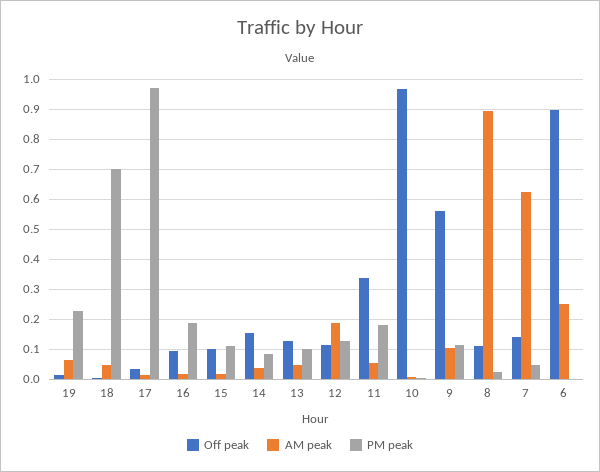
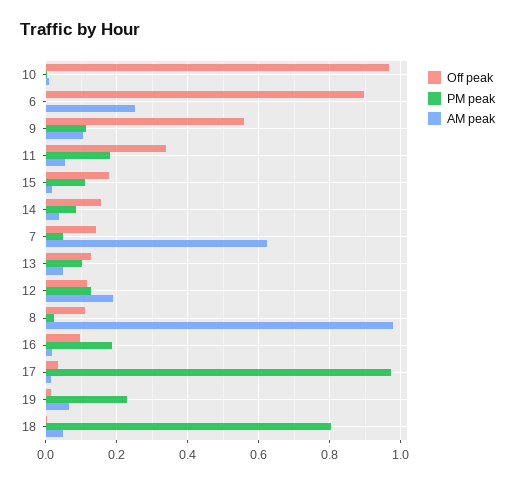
  {
    "Off peak": {
      "19": 0.02,
      "18": 0,
      "17": 0.04,
      "16": 0.1,
-     "15": 0.1,
+     "15": 0.18,
      "14": 0.16,
      "13": 0.12,
      "12": 0.12,
      "11": 0.34,
      "10": 0.96,
      "9": 0.56,
      "8": 0.1,
      "7": 0.14,
      "6": 0.9
    },
    "AM peak": {
      "19": 0.06,
      "18": 0.04,
      "17": 0.02,
      "16": 0.02,
      "15": 0.02,
      "14": 0.04,
      "13": 0.04,
      "12": 0.18,
      "11": 0.06,
      "10": 0,
      "9": 0.1,
-     "8": 0.9,
+     "8": 0.98,
      "7": 0.62,
      "6": 0.26
    },
    "PM peak": {
      "19": 0.22,
-     "18": 0.7,
+     "18": 0.8,
      "17": 0.98,
      "16": 0.18,
      "15": 0.1,
      "14": 0.08,
      "13": 0.1,
      "12": 0.12,
      "11": 0.18,
      "10": 0,
      "9": 0.12,
      "8": 0.02,
      "7": 0.04,
      "6": 0
    }
  }

